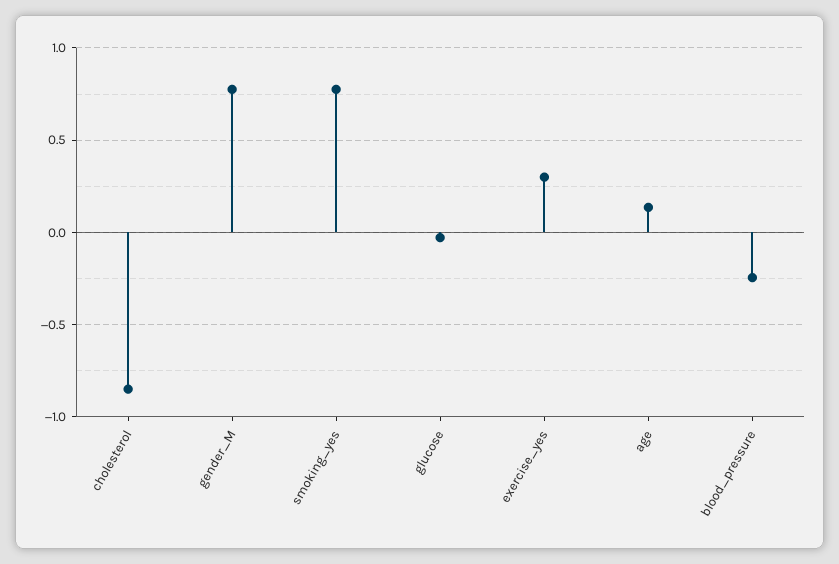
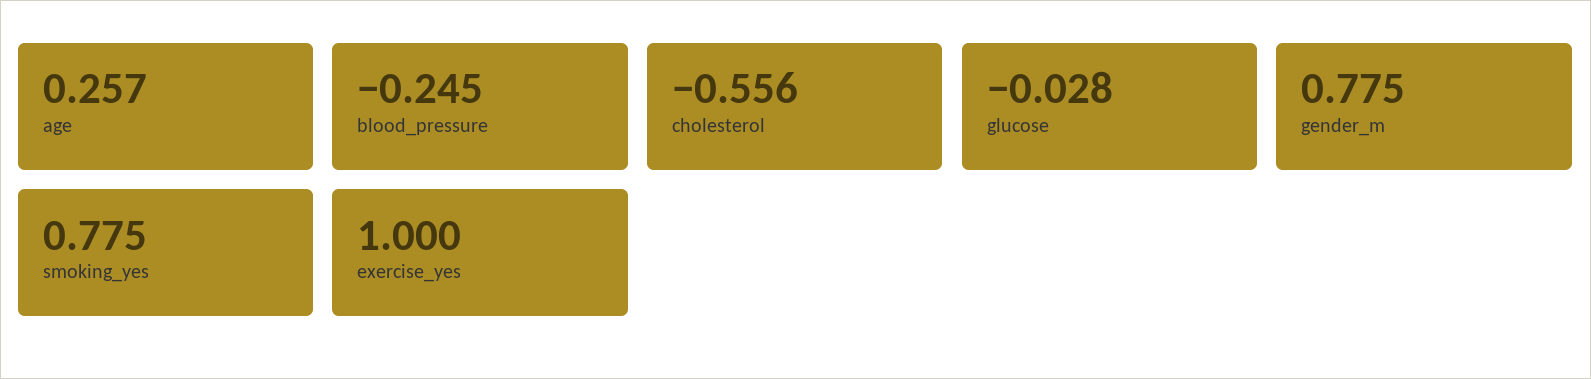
  {
-   "cholesterol": -0.85,
+   "cholesterol": -0.556,
    "gender_M": 0.775,
    "smoking_yes": 0.775,
    "glucose": -0.028,
-   "exercise_yes": 0.3,
+   "exercise_yes": 1,
-   "age": 0.15,
+   "age": 0.257,
    "blood_pressure": -0.245
  }

